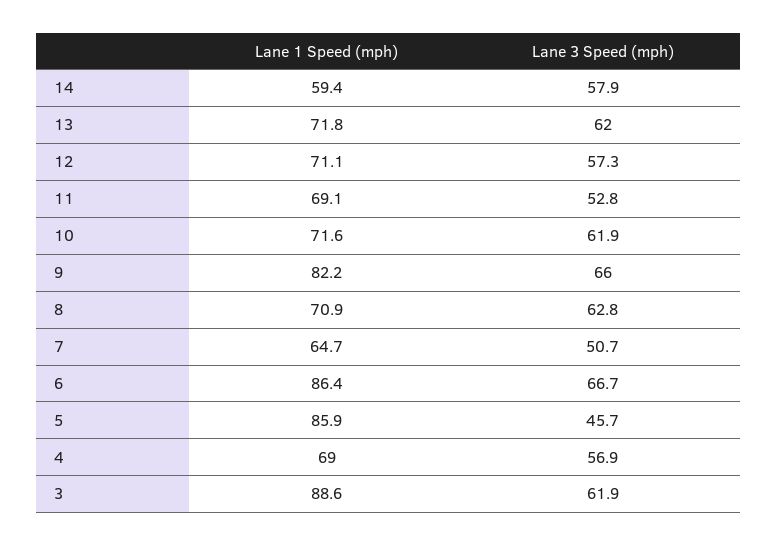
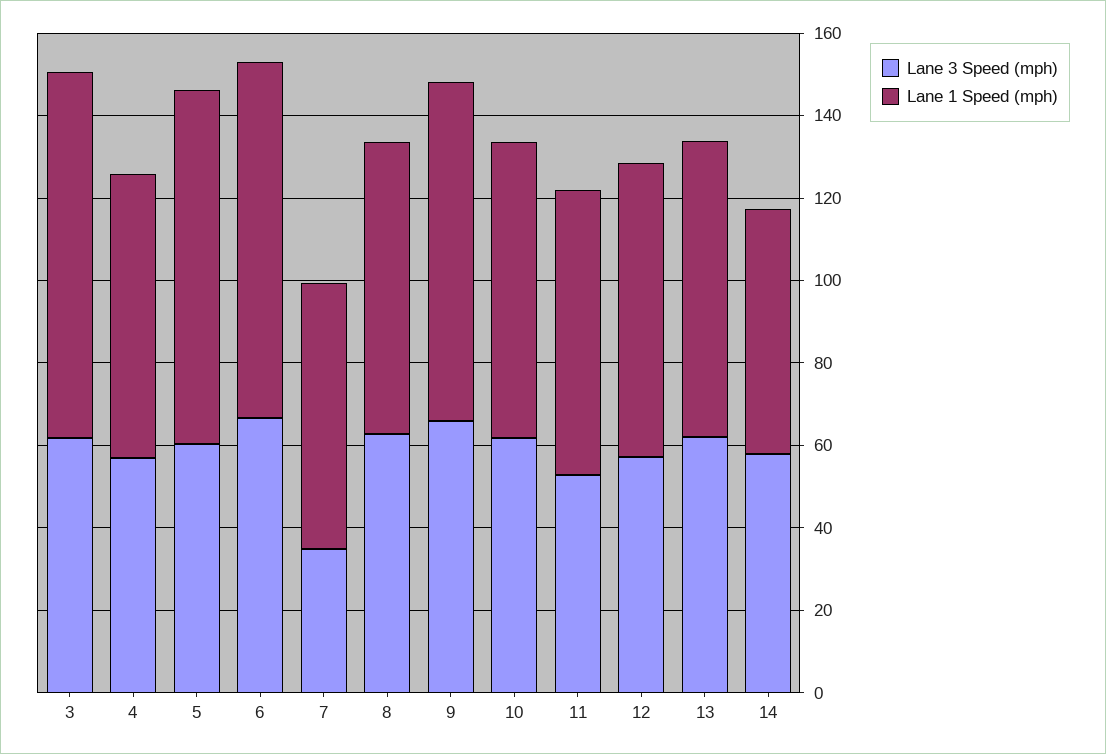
  {
    "Lane 1 Speed (mph)": {
      "14": 59.4,
      "13": 71.8,
      "12": 71.1,
      "11": 69.1,
      "10": 71.6,
      "9": 82.2,
      "8": 70.9,
      "7": 64.7,
      "6": 86.4,
      "5": 85.9,
      "4": 69,
      "3": 88.6
    },
    "Lane 3 Speed (mph)": {
      "14": 57.9,
      "13": 62,
      "12": 57.3,
      "11": 52.8,
      "10": 61.9,
      "9": 66,
      "8": 62.8,
-     "7": 50.7,
+     "7": 35,
      "6": 66.7,
-     "5": 45.7,
+     "5": 60,
      "4": 56.9,
      "3": 61.9
    }
  }

